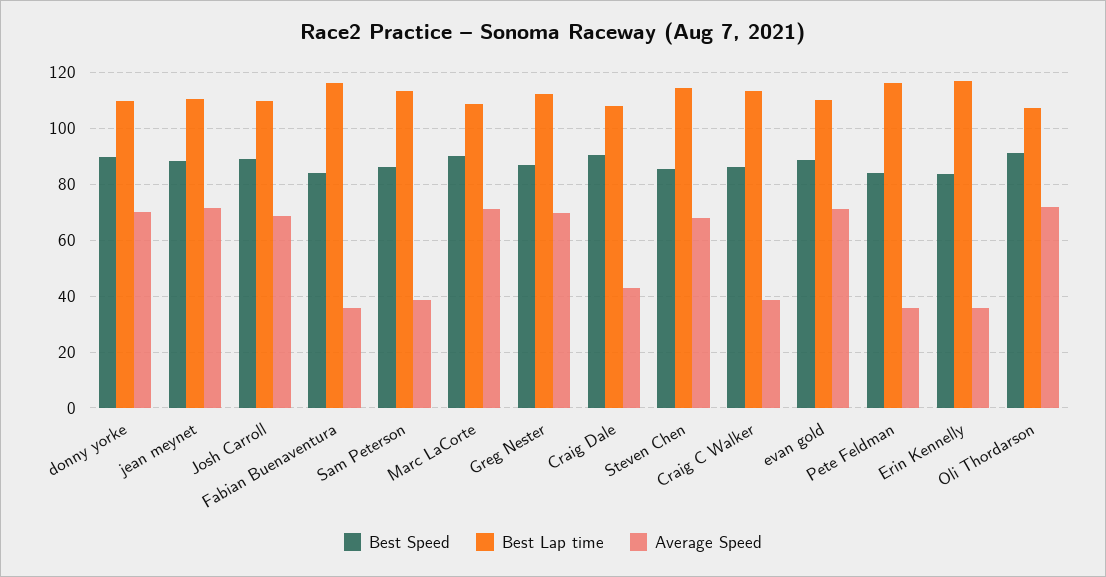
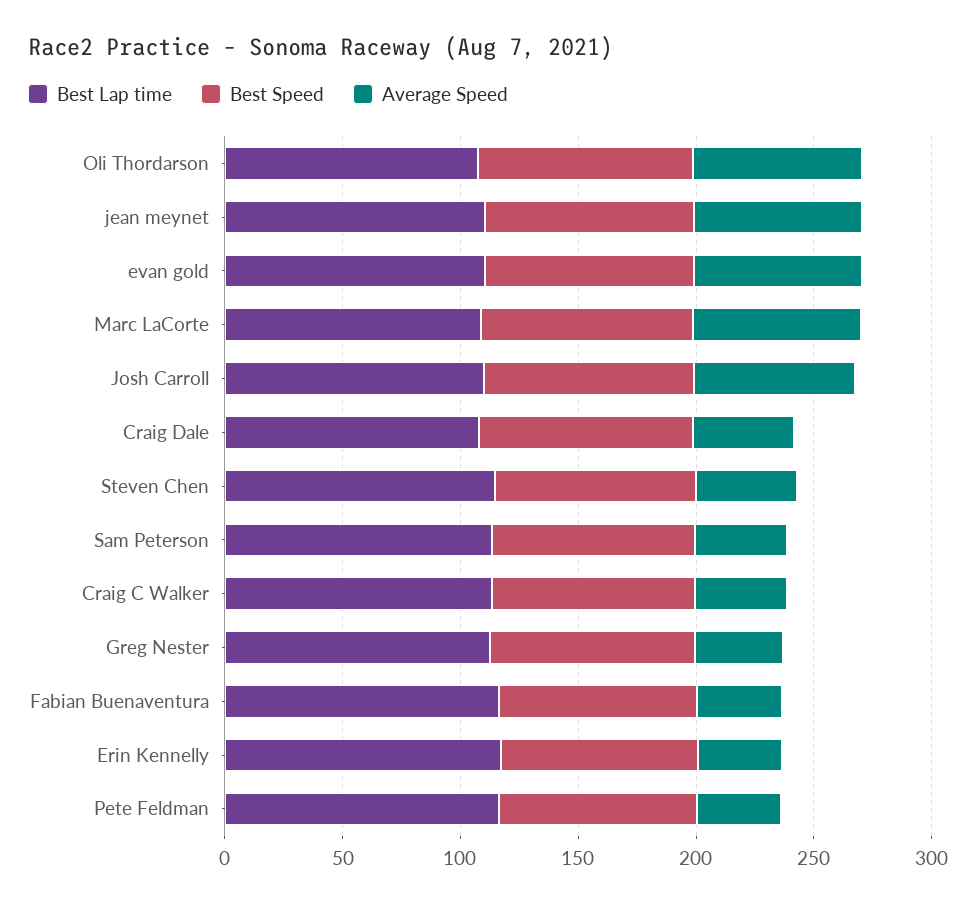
  {
    "Best Speed": {
-     "donny yorke": 90,
      "jean meynet": 87.5,
      "Josh Carroll": 90,
      "Fabian Buenaventura": 85,
      "Sam Peterson": 87.5,
      "Marc LaCorte": 90,
      "Greg Nester": 87.5,
      "Craig Dale": 90,
      "Steven Chen": 85,
      "Craig C Walker": 85,
      "evan gold": 87.5,
      "Pete Feldman": 85,
      "Erin Kennelly": 82.5,
      "Oli Thordarson": 90
    },
    "Best Lap time": {
-     "donny yorke": 110,
      "jean meynet": 110,
      "Josh Carroll": 110,
      "Fabian Buenaventura": 117.5,
      "Sam Peterson": 112.5,
      "Marc LaCorte": 107.5,
      "Greg Nester": 112.5,
      "Craig Dale": 107.5,
      "Steven Chen": 115,
      "Craig C Walker": 112.5,
      "evan gold": 110,
      "Pete Feldman": 117.5,
      "Erin Kennelly": 117.5,
      "Oli Thordarson": 107.5
    },
    "Average Speed": {
-     "donny yorke": 70,
      "jean meynet": 72.5,
      "Josh Carroll": 67.5,
      "Fabian Buenaventura": 35,
      "Sam Peterson": 40,
      "Marc LaCorte": 70,
-     "Greg Nester": 70,
+     "Greg Nester": 40,
      "Craig Dale": 42.5,
-     "Steven Chen": 67.5,
+     "Steven Chen": 40,
      "Craig C Walker": 37.5,
      "evan gold": 72.5,
      "Pete Feldman": 35,
      "Erin Kennelly": 35,
      "Oli Thordarson": 72.5
    }
  }

